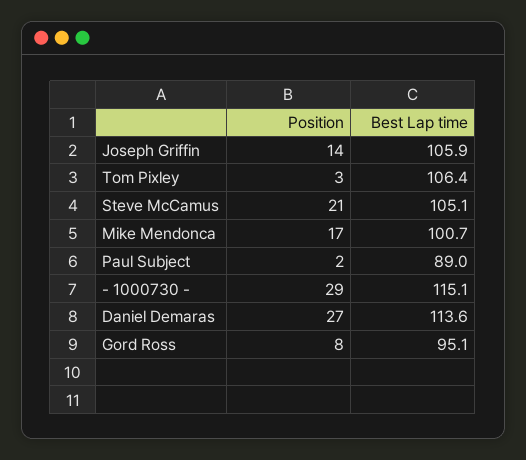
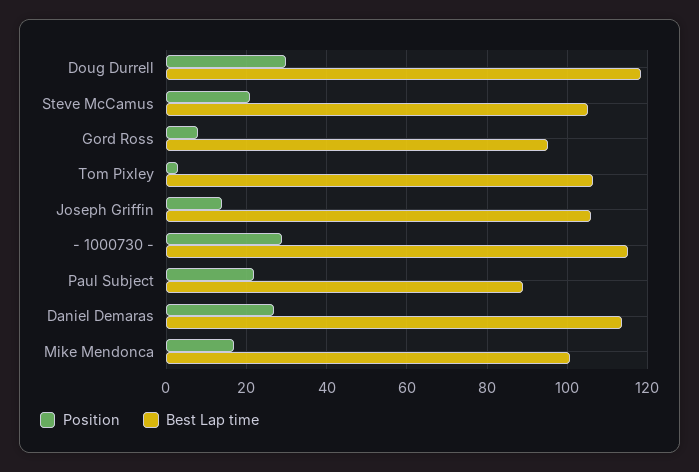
  {
    "Position": {
      "Joseph Griffin": 14,
      "Tom Pixley": 3,
      "Steve McCamus": 21,
      "Mike Mendonca": 17,
-     "Paul Subject": 2,
+     "Paul Subject": 22,
      "- 1000730 -": 29,
      "Daniel Demaras": 27,
-     "Gord Ross": 8
+     "Gord Ross": 8,
+     "Doug Durrell": 30
    },
    "Best Lap time": {
      "Joseph Griffin": 105.9,
      "Tom Pixley": 106.4,
      "Steve McCamus": 105.1,
      "Mike Mendonca": 100.7,
      "Paul Subject": 89,
      "- 1000730 -": 115.1,
      "Daniel Demaras": 113.6,
-     "Gord Ross": 95.1
+     "Gord Ross": 95.1,
+     "Doug Durrell": 118
    }
  }

